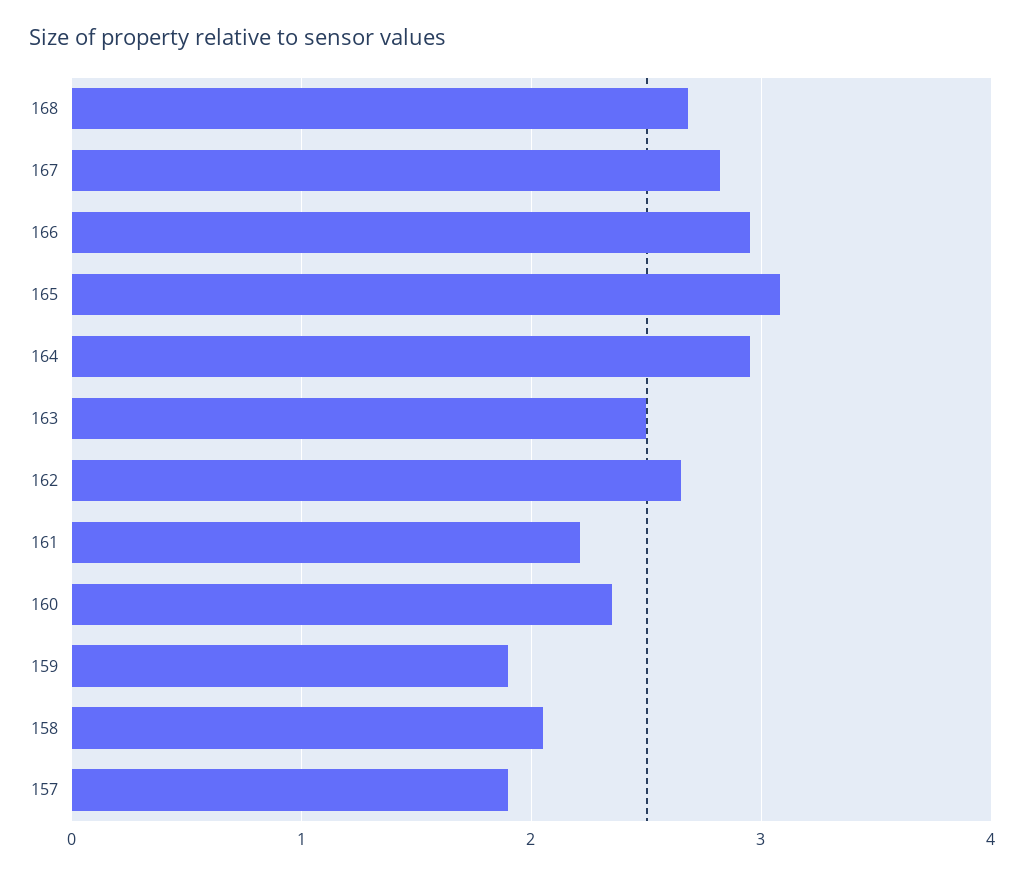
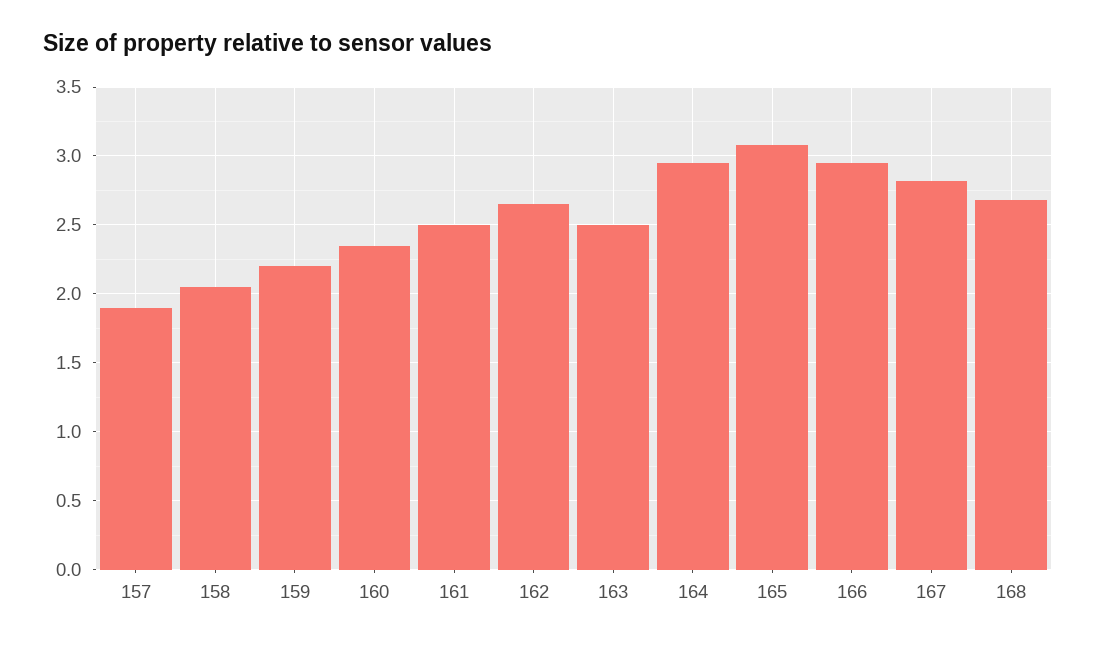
  {
    "168": 2.7,
    "167": 2.8,
    "166": 2.95,
    "165": 3.1,
    "164": 2.95,
    "163": 2.5,
    "162": 2.65,
-   "161": 2.2,
+   "161": 2.5,
    "160": 2.35,
-   "159": 1.9,
+   "159": 2.2,
    "158": 2.05,
    "157": 1.9
  }

